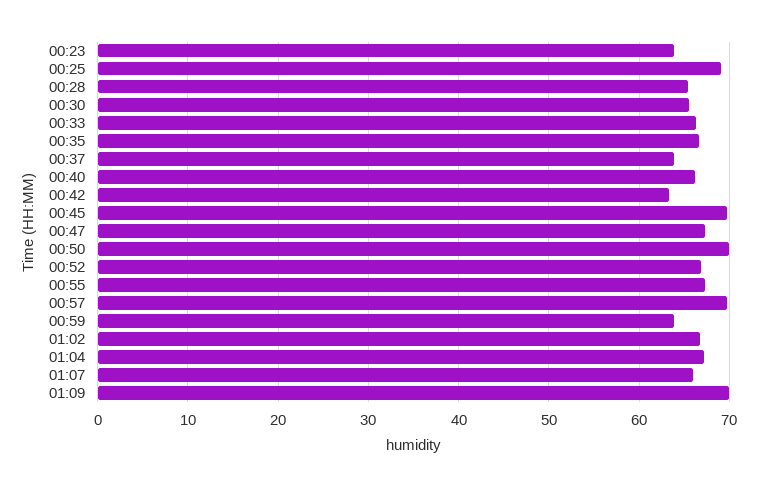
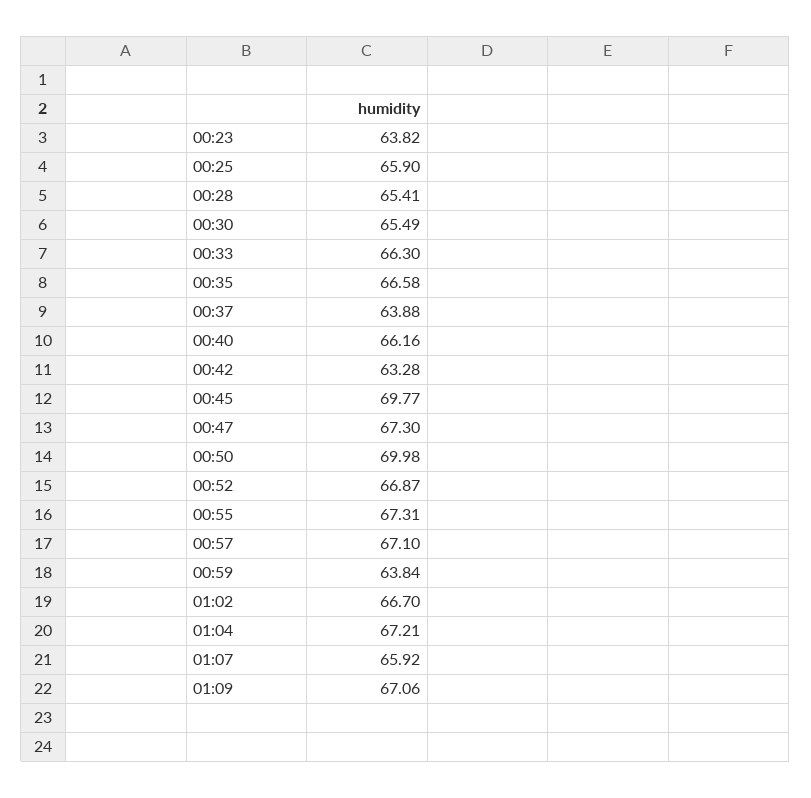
  {
    "00:23": 63.82,
-   "00:25": 69,
+   "00:25": 65.9,
    "00:28": 65.41,
    "00:30": 65.49,
    "00:33": 66.3,
    "00:35": 66.58,
    "00:37": 63.88,
    "00:40": 66.16,
    "00:42": 63.28,
    "00:45": 69.77,
    "00:47": 67.3,
    "00:50": 69.98,
    "00:52": 66.87,
    "00:55": 67.31,
-   "00:57": 70,
+   "00:57": 67.1,
    "00:59": 63.84,
    "01:02": 66.7,
    "01:04": 67.21,
    "01:07": 65.92,
-   "01:09": 70
+   "01:09": 67.06
  }

